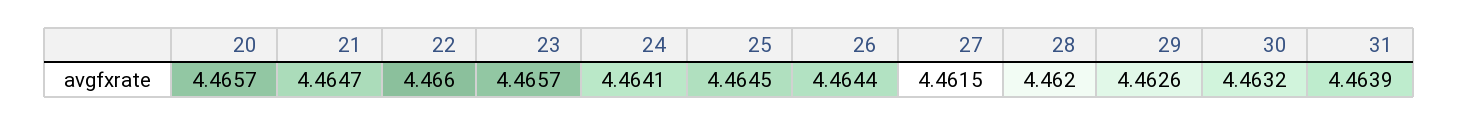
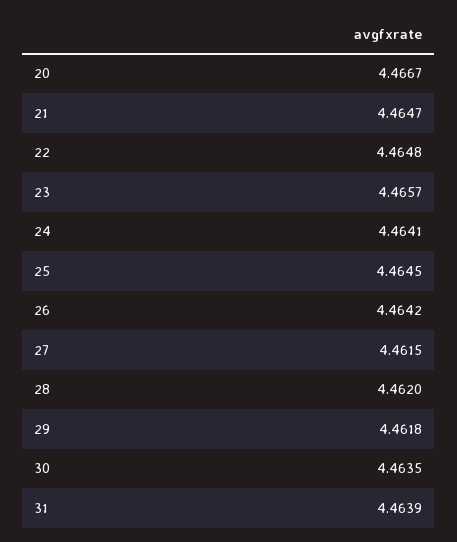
  {
-   "20": 4.4657,
+   "20": 4.4667,
    "21": 4.4647,
-   "22": 4.466,
+   "22": 4.4648,
    "23": 4.4657,
    "24": 4.4641,
    "25": 4.4645,
-   "26": 4.4644,
+   "26": 4.4642,
    "27": 4.4615,
    "28": 4.462,
-   "29": 4.4626,
+   "29": 4.4618,
-   "30": 4.4632,
+   "30": 4.4635,
    "31": 4.4639
  }

